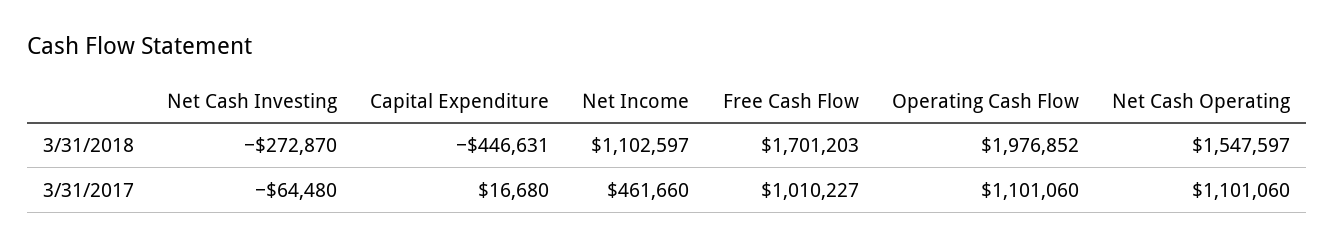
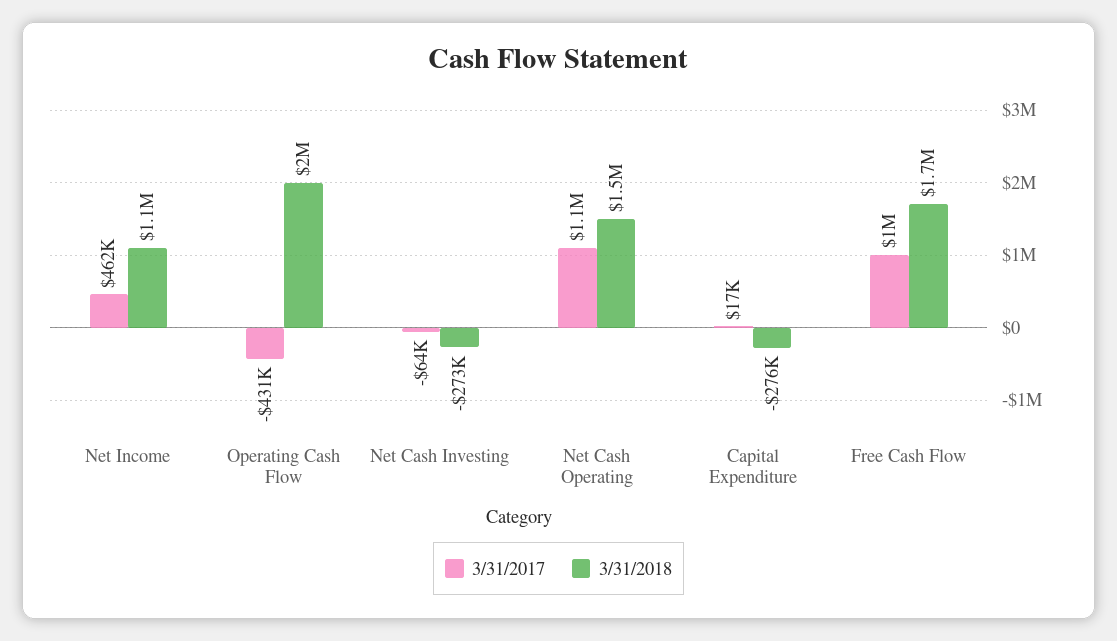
  {
    "3/31/2018": {
      "Net Cash Investing": -272870,
-     "Capital Expenditure": -446631,
+     "Capital Expenditure": -276000,
      "Net Income": 1102597,
      "Free Cash Flow": 1701203,
      "Operating Cash Flow": 1976852,
      "Net Cash Operating": 1547597
    },
    "3/31/2017": {
      "Net Cash Investing": -64480,
      "Capital Expenditure": 16680,
      "Net Income": 461660,
      "Free Cash Flow": 1010227,
-     "Operating Cash Flow": 1101060,
+     "Operating Cash Flow": -431000,
      "Net Cash Operating": 1101060
    }
  }

